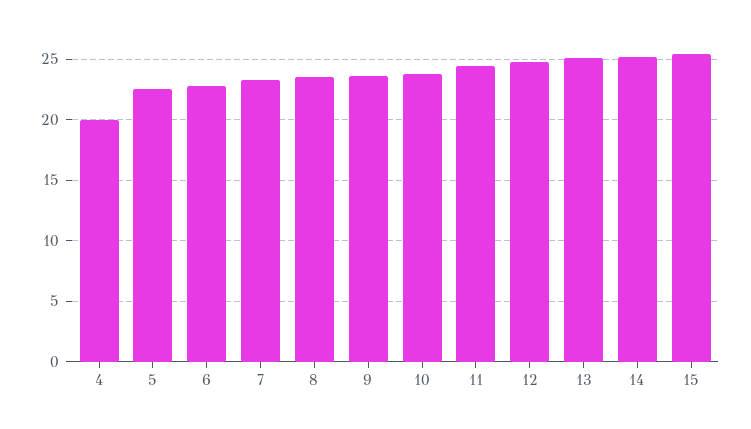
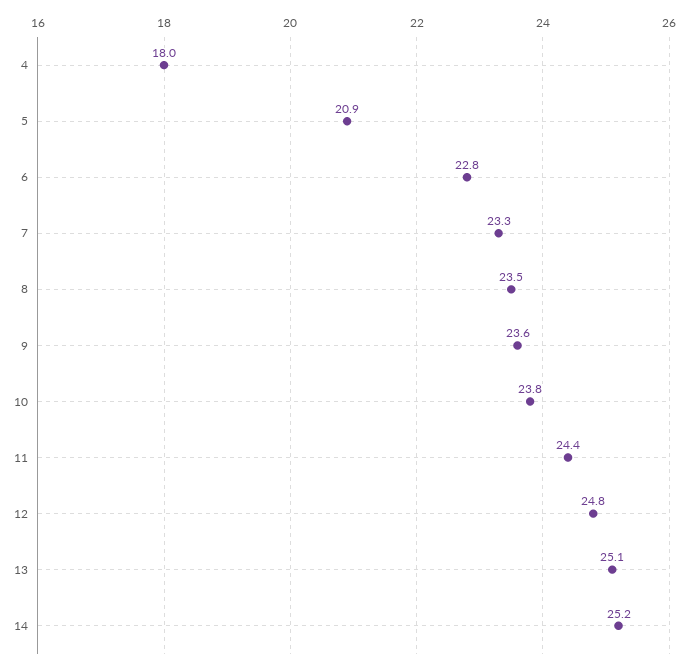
  {
-   "4": 20,
+   "4": 18,
-   "5": 22.5,
+   "5": 20.9,
    "6": 22.8,
    "7": 23.3,
    "8": 23.5,
    "9": 23.6,
    "10": 23.8,
    "11": 24.4,
    "12": 24.8,
    "13": 25.1,
-   "14": 25.2,
+   "14": 25.2
-   "15": 25.5
  }

